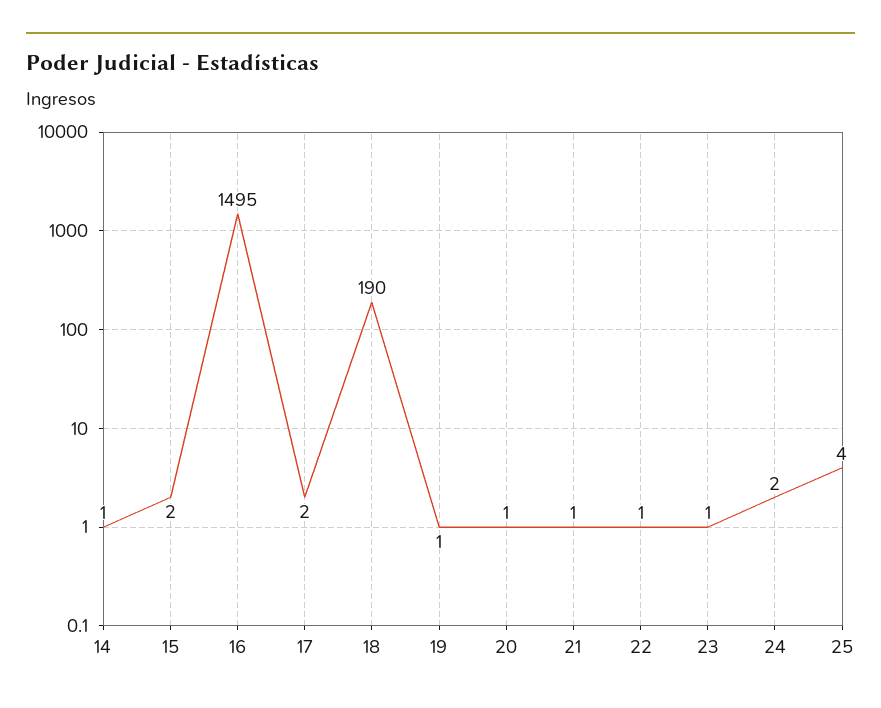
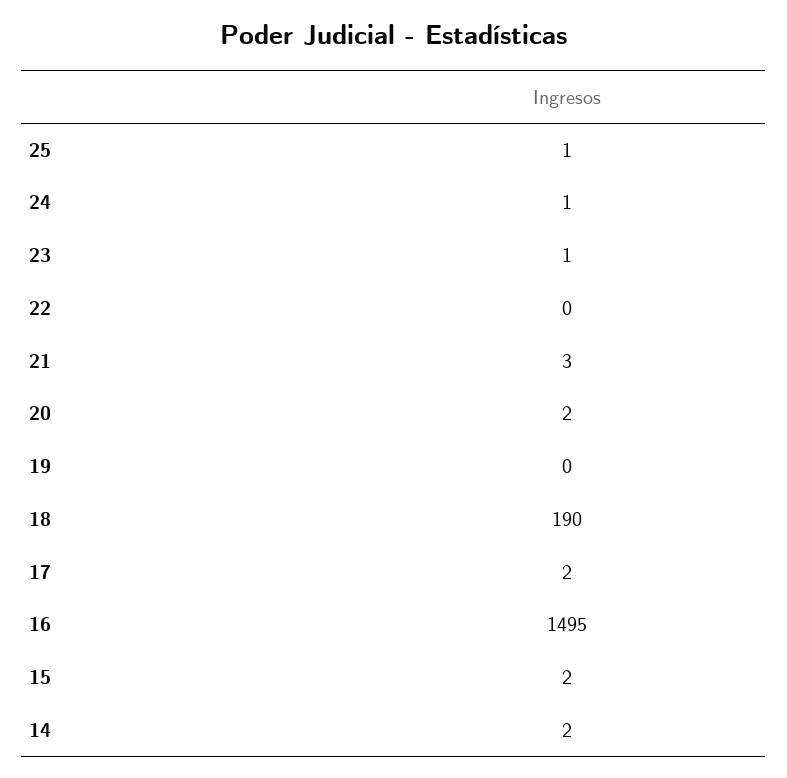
  {
-   "14": 1,
+   "14": 2,
    "15": 2,
    "16": 1495,
    "17": 2,
    "18": 190,
-   "19": 1,
+   "19": 0,
-   "20": 1,
+   "20": 2,
-   "21": 1,
+   "21": 3,
-   "22": 1,
+   "22": 0,
    "23": 1,
-   "24": 2,
+   "24": 1,
-   "25": 4
+   "25": 1
  }

